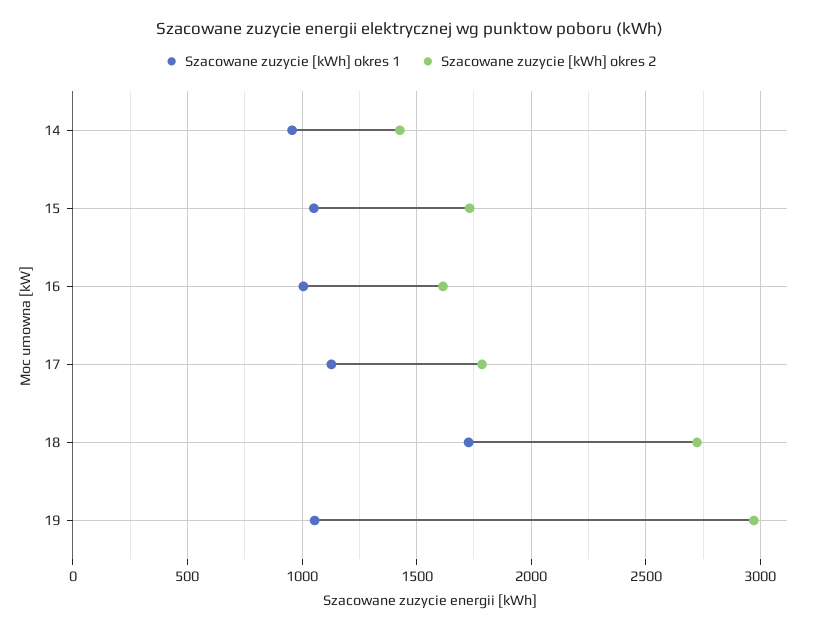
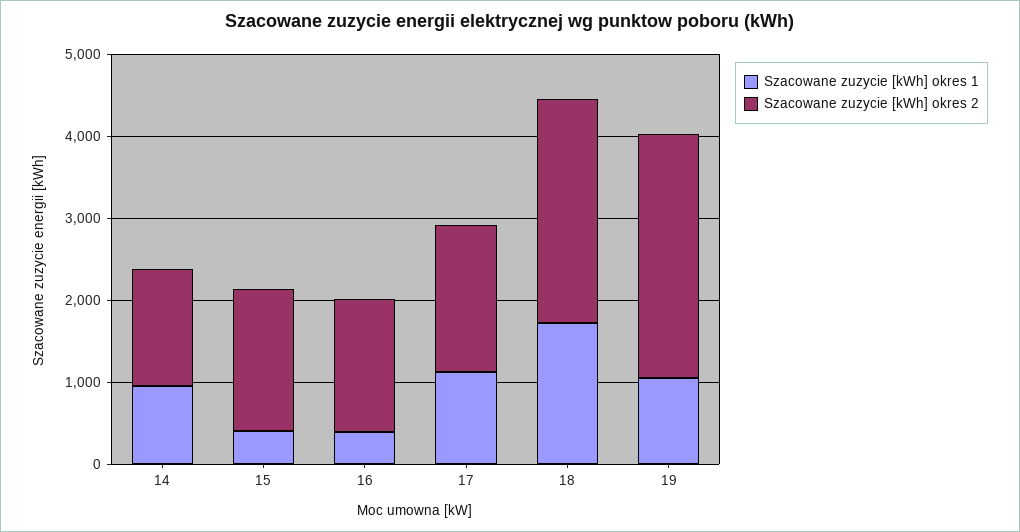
  {
    "Szacowane zuzycie [kWh] okres 1": {
      "14": 950,
-     "15": 1050,
+     "15": 400,
-     "16": 1000,
+     "16": 400,
      "17": 1150,
      "18": 1750,
      "19": 1050
    },
    "Szacowane zuzycie [kWh] okres 2": {
      "14": 1450,
      "15": 1750,
      "16": 1600,
      "17": 1800,
      "18": 2700,
      "19": 2950
    }
  }

